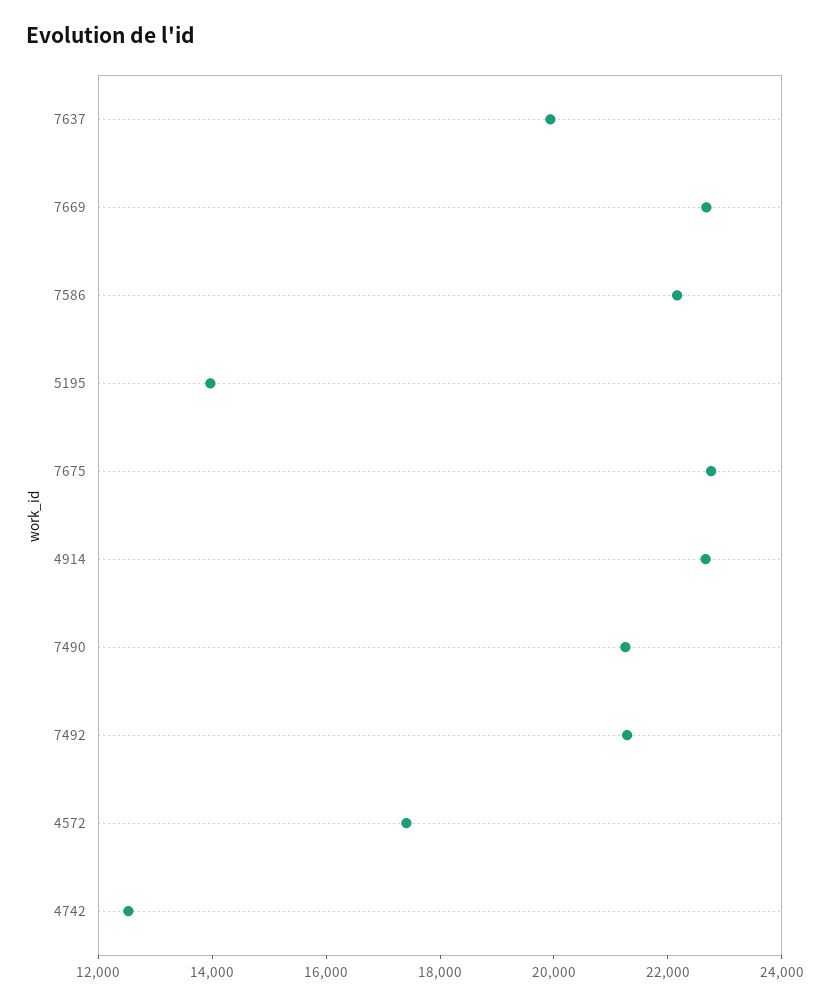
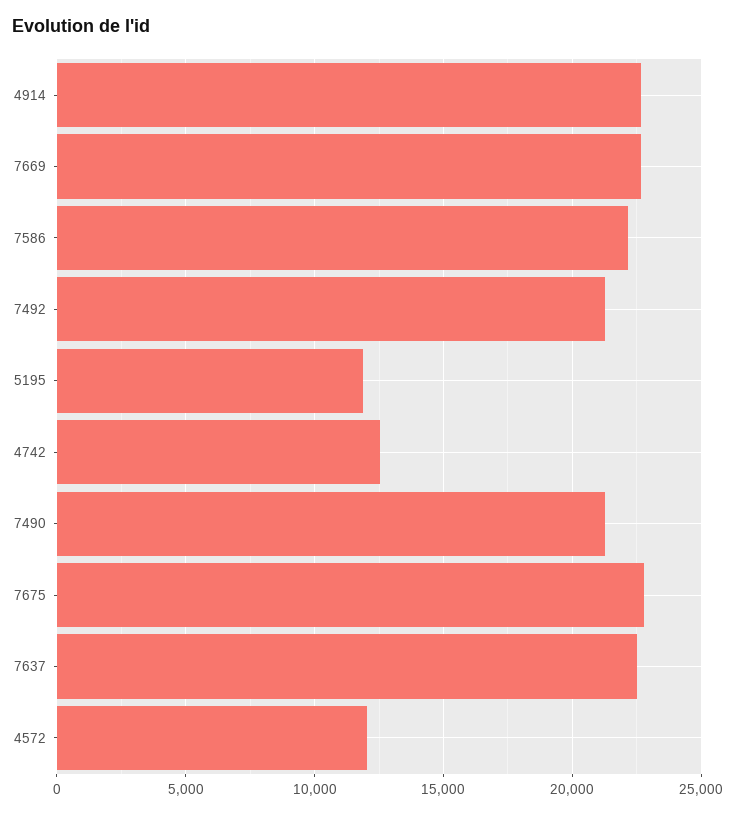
  {
-   "7637": 20000,
+   "7637": 22500,
    "7669": 22500,
    "7586": 22000,
-   "5195": 14000,
+   "5195": 12000,
    "7675": 23000,
    "4914": 22500,
    "7490": 21500,
    "7492": 21500,
-   "4572": 17500,
+   "4572": 12000,
    "4742": 12500
  }

